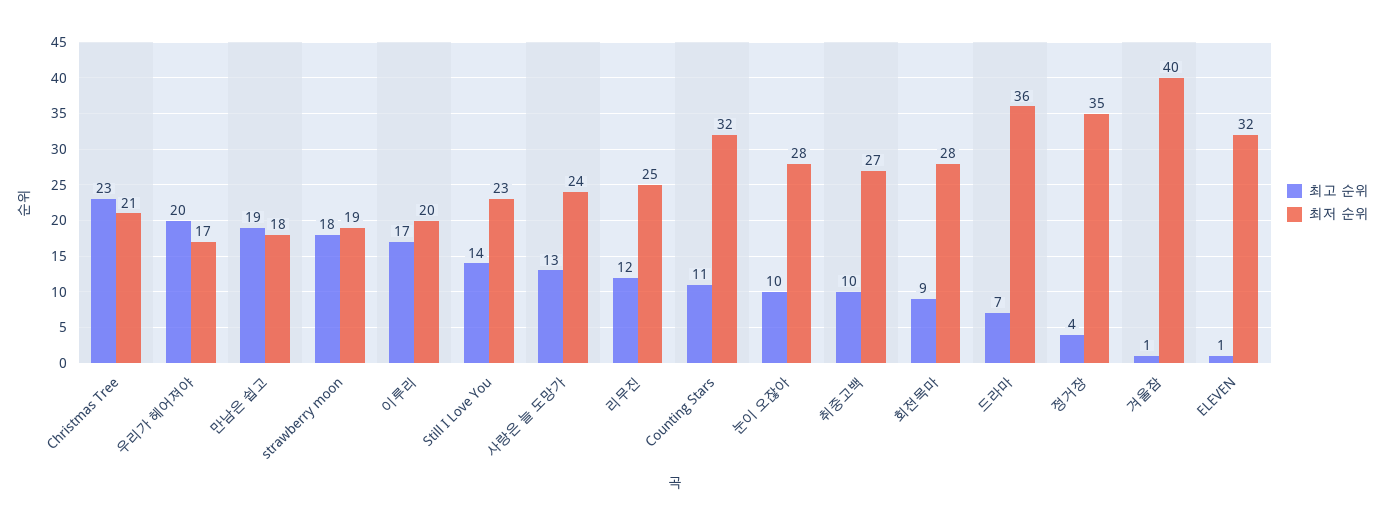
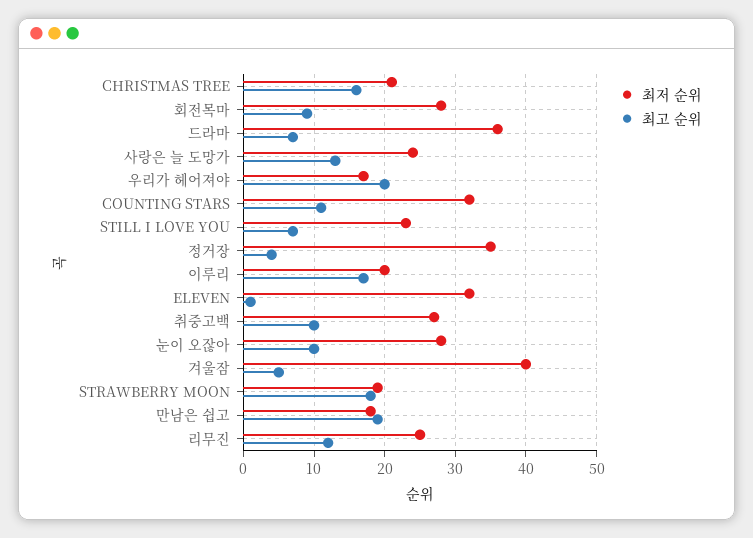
  {
    "최고 순위": {
-     "Christmas Tree": 23,
+     "Christmas Tree": 16,
      "우리가 헤어져야": 20,
      "만남은 쉽고": 19,
      "strawberry moon": 18,
      "이루리": 17,
-     "Still I Love You": 14,
+     "Still I Love You": 7,
      "사랑은 늘 도망가": 13,
      "리무진": 12,
      "Counting Stars": 11,
      "눈이 오잖아": 10,
      "취중고백": 10,
      "회전목마": 9,
      "드라마": 7,
      "정거장": 4,
-     "겨울잠": 1,
+     "겨울잠": 5,
      "ELEVEN": 1
    },
    "최저 순위": {
      "Christmas Tree": 21,
      "우리가 헤어져야": 17,
      "만남은 쉽고": 18,
      "strawberry moon": 19,
      "이루리": 20,
      "Still I Love You": 23,
      "사랑은 늘 도망가": 24,
      "리무진": 25,
      "Counting Stars": 32,
      "눈이 오잖아": 28,
      "취중고백": 27,
      "회전목마": 28,
      "드라마": 36,
      "정거장": 35,
      "겨울잠": 40,
      "ELEVEN": 32
    }
  }

